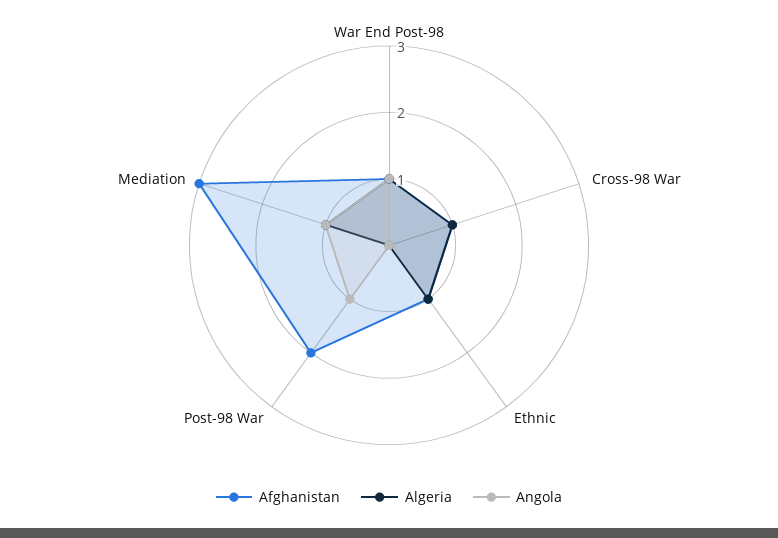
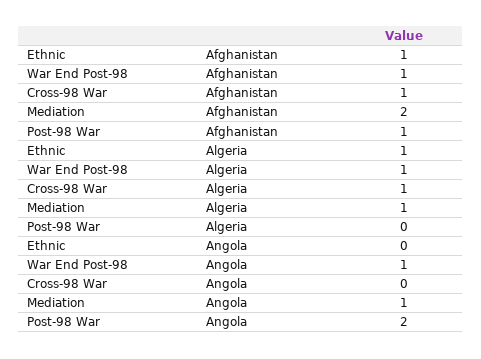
  {
    "Afghanistan": {
      "War End Post-98": 1,
      "Cross-98 War": 1,
      "Ethnic": 1,
-     "Post-98 War": 2,
+     "Post-98 War": 1,
-     "Mediation": 3
+     "Mediation": 2
    },
    "Algeria": {
      "War End Post-98": 1,
      "Cross-98 War": 1,
      "Ethnic": 1,
      "Post-98 War": 0,
      "Mediation": 1
    },
    "Angola": {
      "War End Post-98": 1,
      "Cross-98 War": 0,
      "Ethnic": 0,
-     "Post-98 War": 1,
+     "Post-98 War": 2,
      "Mediation": 1
    }
  }

